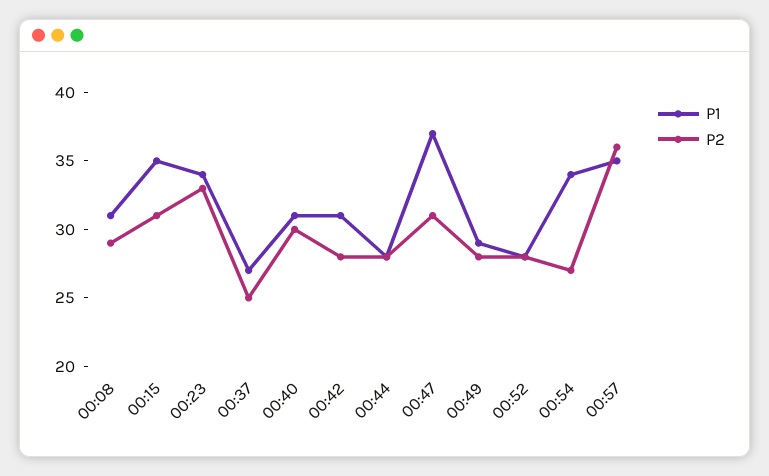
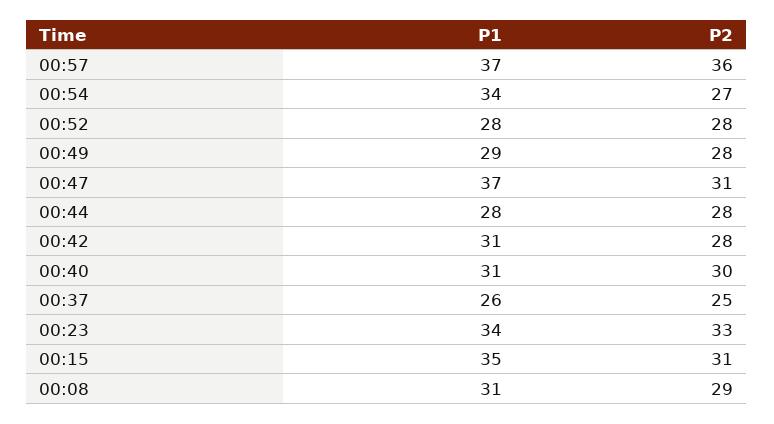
  {
    "P1": {
      "00:08": 31,
      "00:15": 35,
      "00:23": 34,
-     "00:37": 27,
+     "00:37": 26,
      "00:40": 31,
      "00:42": 31,
      "00:44": 28,
      "00:47": 37,
      "00:49": 29,
      "00:52": 28,
      "00:54": 34,
-     "00:57": 35
+     "00:57": 37
    },
    "P2": {
      "00:08": 29,
      "00:15": 31,
      "00:23": 33,
      "00:37": 25,
      "00:40": 30,
      "00:42": 28,
      "00:44": 28,
      "00:47": 31,
      "00:49": 28,
      "00:52": 28,
      "00:54": 27,
      "00:57": 36
    }
  }

